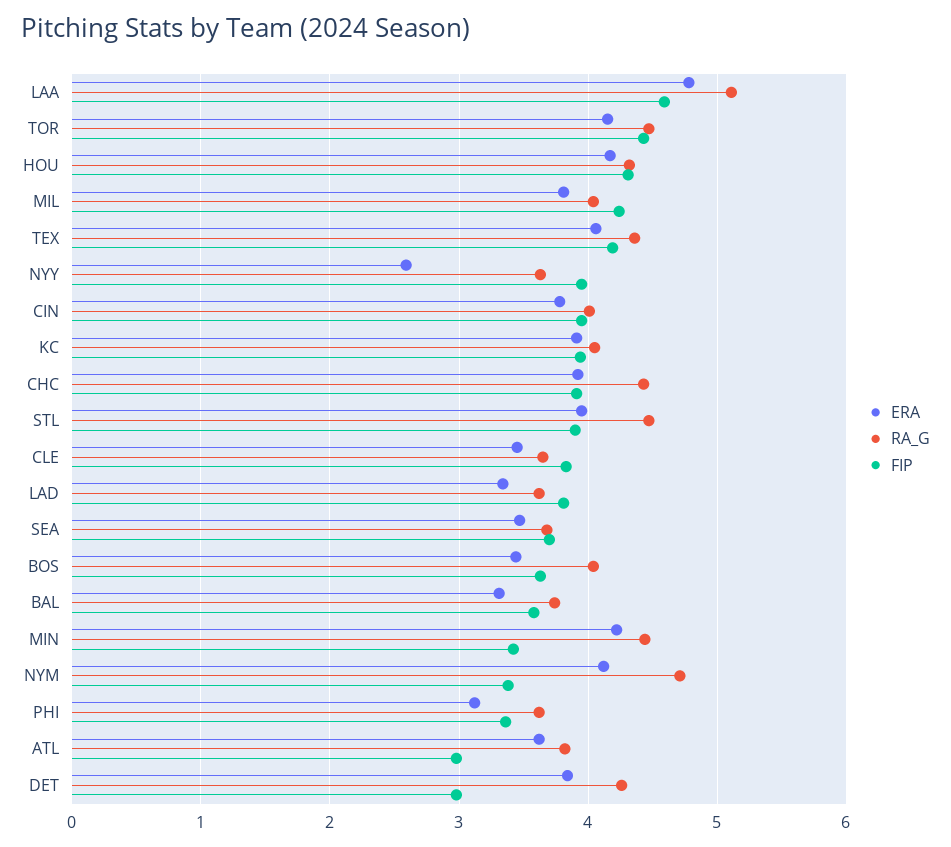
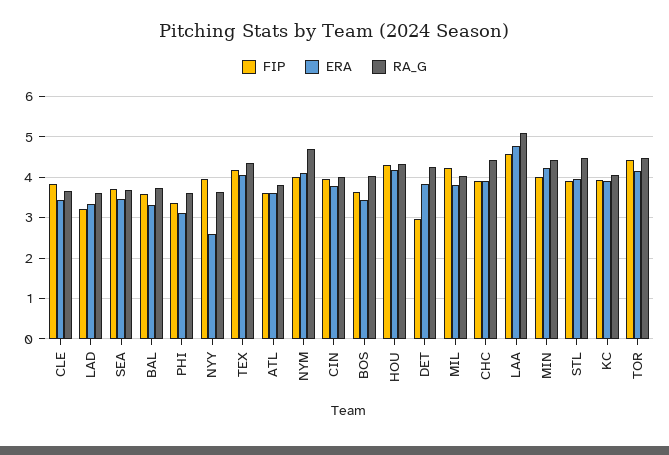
  {
    "ERA": {
      "LAA": 4.8,
      "TOR": 4.2,
      "HOU": 4.2,
      "MIL": 3.8,
      "TEX": 4.1,
      "NYY": 2.6,
      "CIN": 3.8,
      "KC": 3.9,
      "CHC": 3.9,
      "STL": 4,
      "CLE": 3.5,
      "LAD": 3.3,
      "SEA": 3.5,
      "BOS": 3.4,
      "BAL": 3.3,
      "MIN": 4.2,
      "NYM": 4.1,
      "PHI": 3.1,
      "ATL": 3.6,
      "DET": 3.8
    },
    "RA_G": {
      "LAA": 5.1,
      "TOR": 4.5,
      "HOU": 4.3,
      "MIL": 4,
      "TEX": 4.4,
      "NYY": 3.6,
      "CIN": 4,
      "KC": 4.1,
      "CHC": 4.4,
      "STL": 4.5,
      "CLE": 3.7,
      "LAD": 3.6,
      "SEA": 3.7,
      "BOS": 4,
      "BAL": 3.7,
      "MIN": 4.4,
      "NYM": 4.7,
      "PHI": 3.6,
      "ATL": 3.8,
      "DET": 4.3
    },
    "FIP": {
      "LAA": 4.6,
      "TOR": 4.4,
      "HOU": 4.3,
      "MIL": 4.2,
      "TEX": 4.2,
      "NYY": 4,
      "CIN": 4,
      "KC": 3.9,
      "CHC": 3.9,
      "STL": 3.9,
      "CLE": 3.8,
-     "LAD": 3.8,
+     "LAD": 3.2,
      "SEA": 3.7,
      "BOS": 3.6,
      "BAL": 3.6,
-     "MIN": 3.4,
+     "MIN": 4,
-     "NYM": 3.4,
+     "NYM": 4,
      "PHI": 3.4,
-     "ATL": 3,
+     "ATL": 3.6,
      "DET": 3
    }
  }

